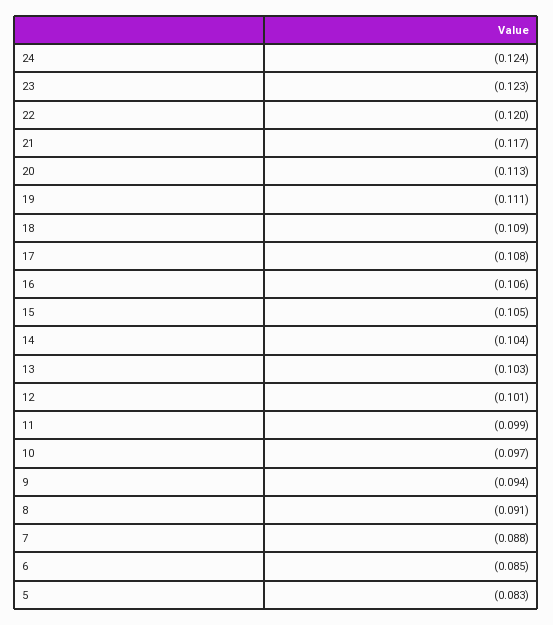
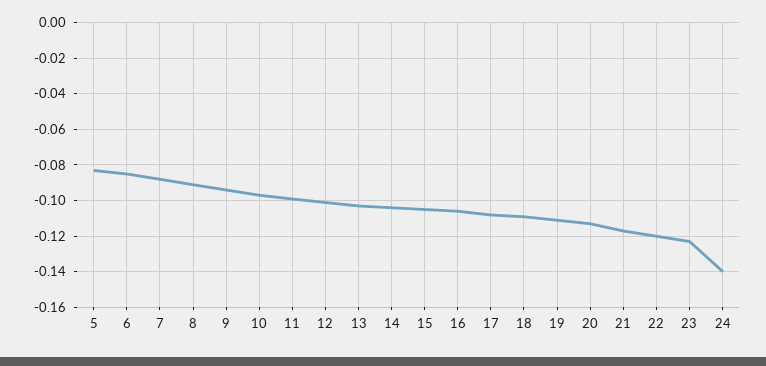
  {
-   "24": -0.124,
+   "24": -0.14,
    "23": -0.123,
    "22": -0.12,
    "21": -0.117,
    "20": -0.113,
    "19": -0.111,
    "18": -0.109,
    "17": -0.108,
    "16": -0.106,
    "15": -0.105,
    "14": -0.104,
    "13": -0.103,
    "12": -0.101,
    "11": -0.099,
    "10": -0.097,
    "9": -0.094,
    "8": -0.091,
    "7": -0.088,
    "6": -0.085,
    "5": -0.083
  }

